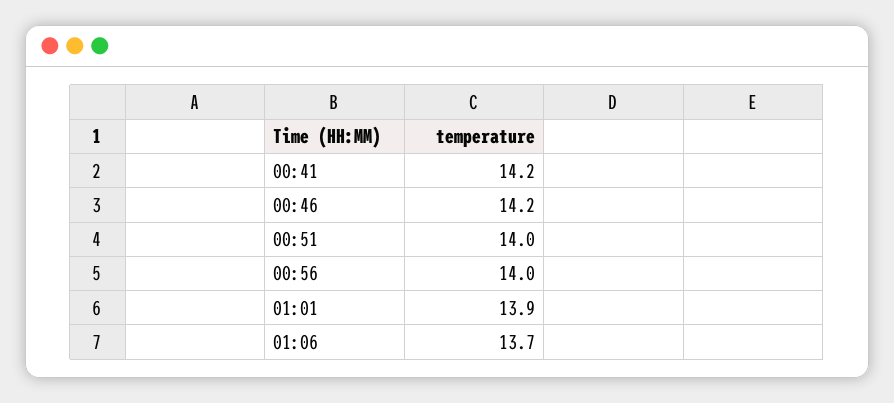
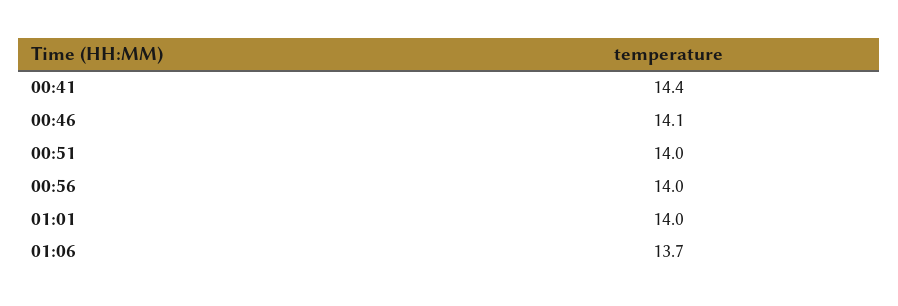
  {
-   "00:41": 14.2,
+   "00:41": 14.4,
-   "00:46": 14.2,
+   "00:46": 14.1,
    "00:51": 14,
    "00:56": 14,
-   "01:01": 13.9,
+   "01:01": 14,
    "01:06": 13.7
  }

